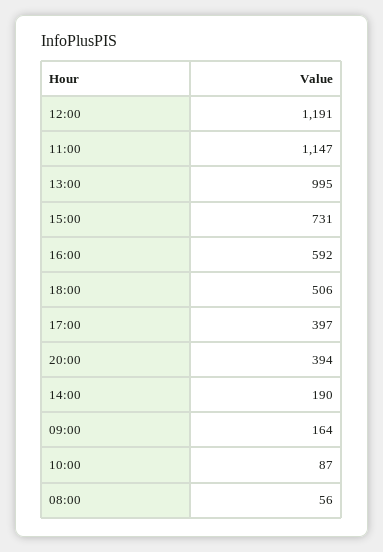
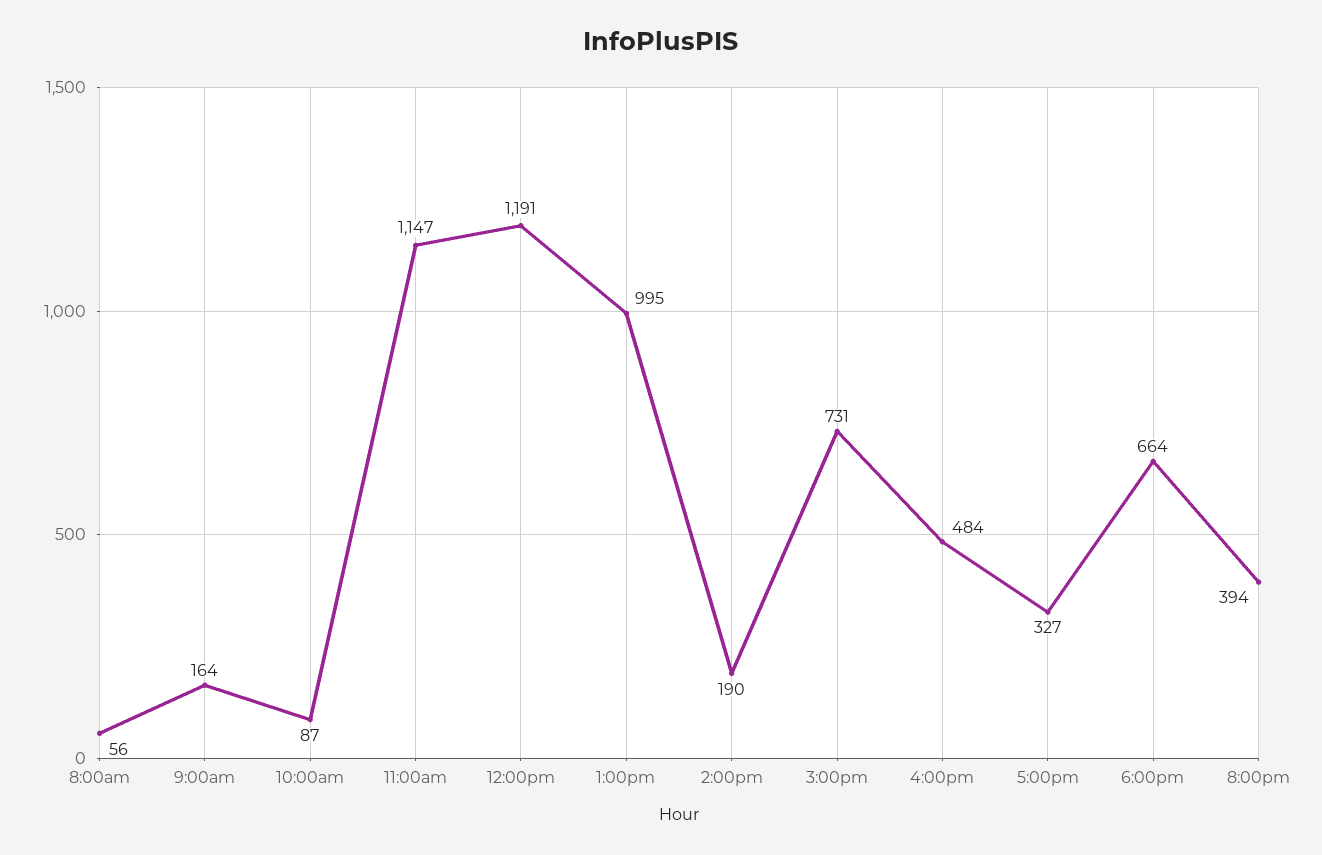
  {
    "12:00": 1191,
    "11:00": 1147,
    "13:00": 995,
    "15:00": 731,
-   "16:00": 592,
+   "16:00": 484,
-   "18:00": 506,
+   "18:00": 664,
-   "17:00": 397,
+   "17:00": 327,
    "20:00": 394,
    "14:00": 190,
    "09:00": 164,
    "10:00": 87,
    "08:00": 56
  }

